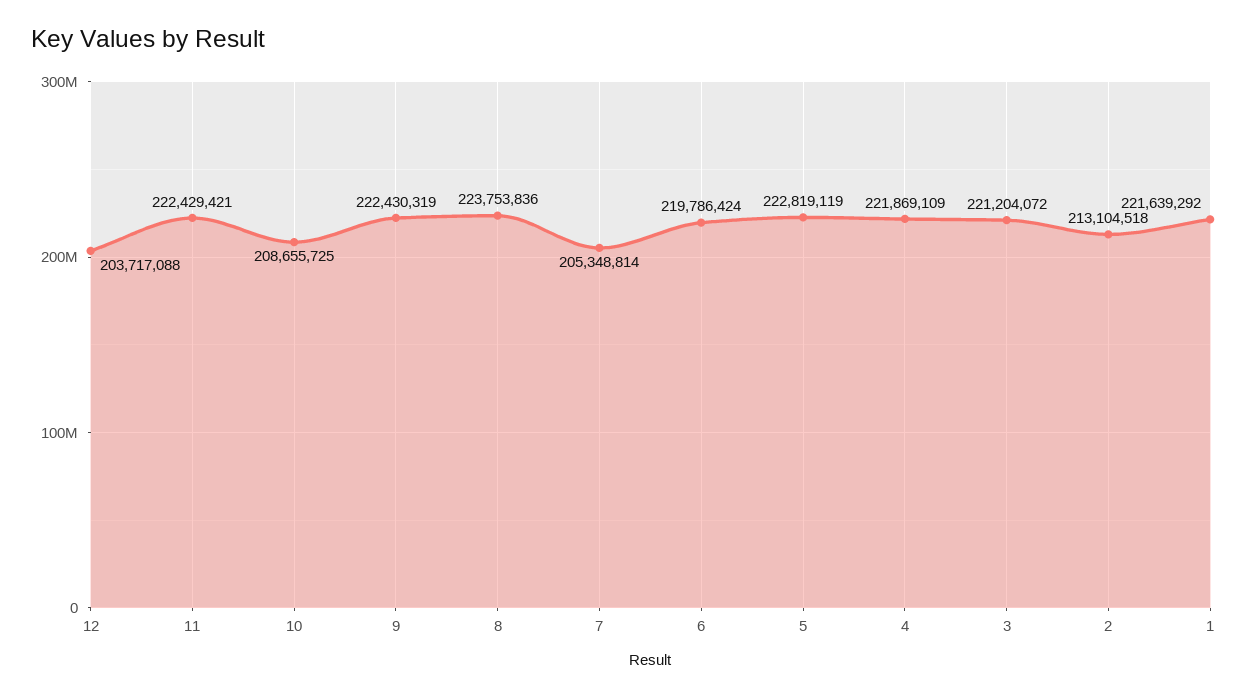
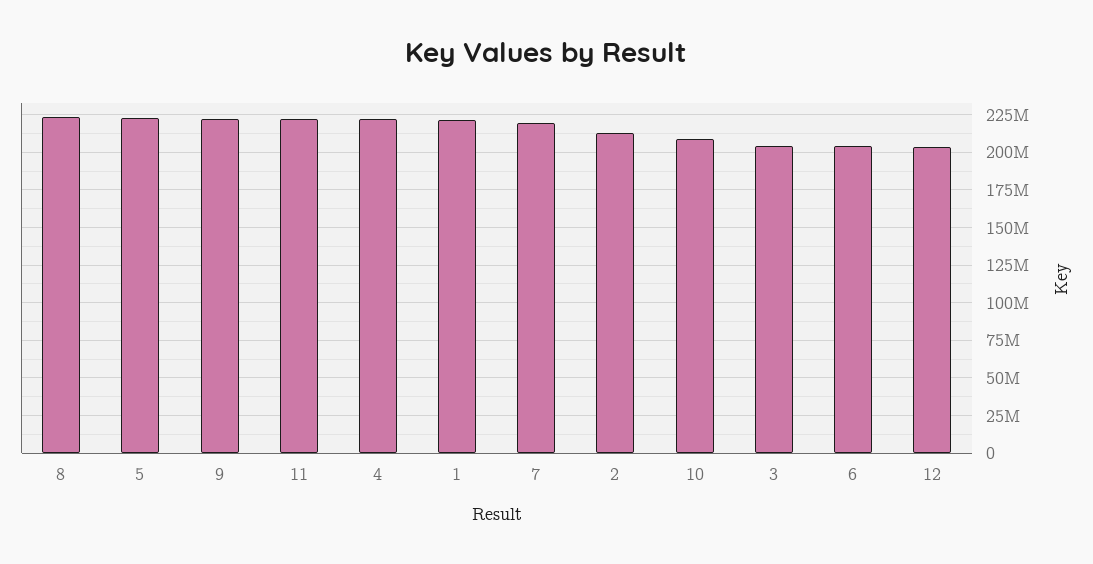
  {
    "12": 203717088,
    "11": 222429421,
    "10": 208655725,
    "9": 222430319,
    "8": 223753836,
-   "7": 205348814,
+   "7": 220000000,
-   "6": 219786424,
+   "6": 205000000,
    "5": 222819119,
    "4": 221869109,
-   "3": 221204072,
+   "3": 205000000,
    "2": 213104518,
    "1": 221639292
  }

